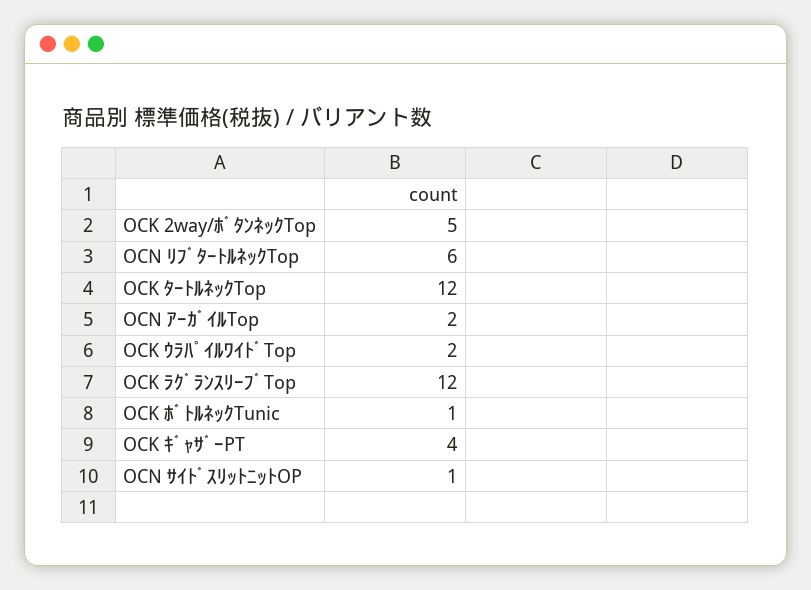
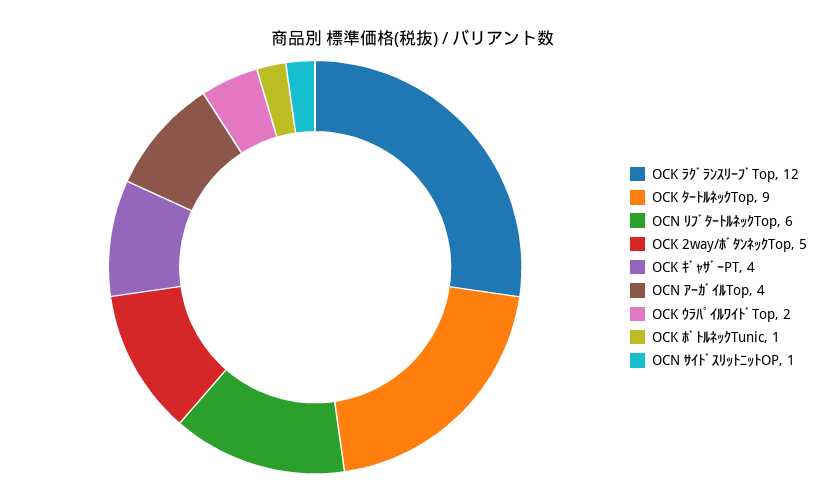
  {
    "OCK 2way/ﾎﾞﾀﾝﾈｯｸTop": 5,
    "OCN ﾘﾌﾞﾀｰﾄﾙﾈｯｸTop": 6,
-   "OCK ﾀｰﾄﾙﾈｯｸTop": 12,
+   "OCK ﾀｰﾄﾙﾈｯｸTop": 9,
-   "OCN ｱｰｶﾞｲﾙTop": 2,
+   "OCN ｱｰｶﾞｲﾙTop": 4,
    "OCK ｳﾗﾊﾟｲﾙﾜｲﾄﾞTop": 2,
    "OCK ﾗｸﾞﾗﾝｽﾘｰﾌﾞTop": 12,
    "OCK ﾎﾞﾄﾙﾈｯｸTunic": 1,
    "OCK ｷﾞｬｻﾞｰPT": 4,
    "OCN ｻｲﾄﾞｽﾘｯﾄﾆｯﾄOP": 1
  }

